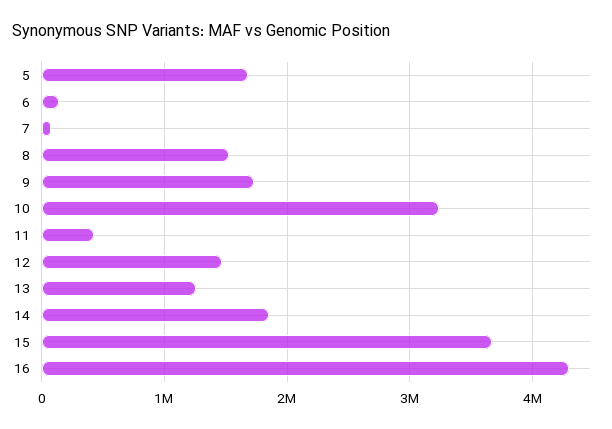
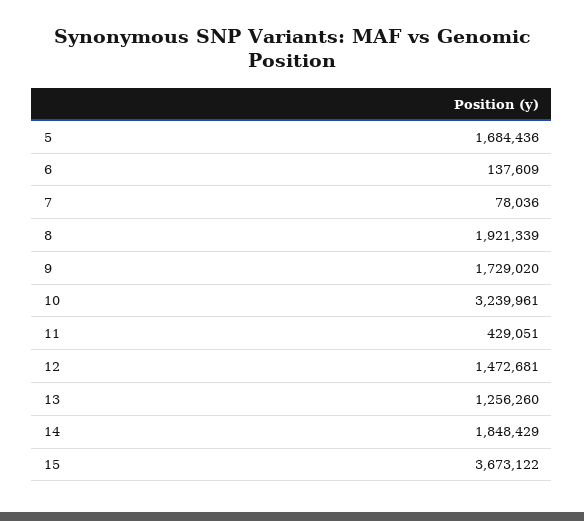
  {
    "5": 1684436,
    "6": 137609,
    "7": 78036,
-   "8": 1500000,
+   "8": 1921339,
    "9": 1729020,
    "10": 3239961,
    "11": 429051,
    "12": 1472681,
    "13": 1256260,
    "14": 1848429,
-   "15": 3673122,
+   "15": 3673122
-   "16": 4300000
  }

